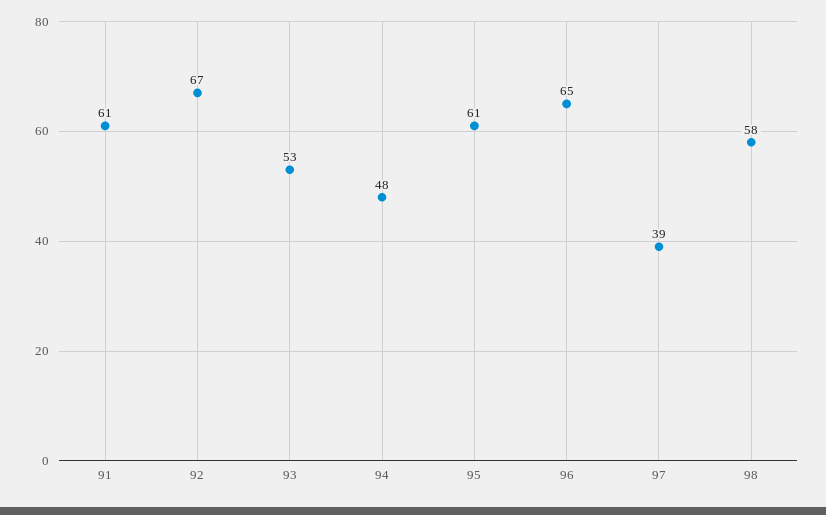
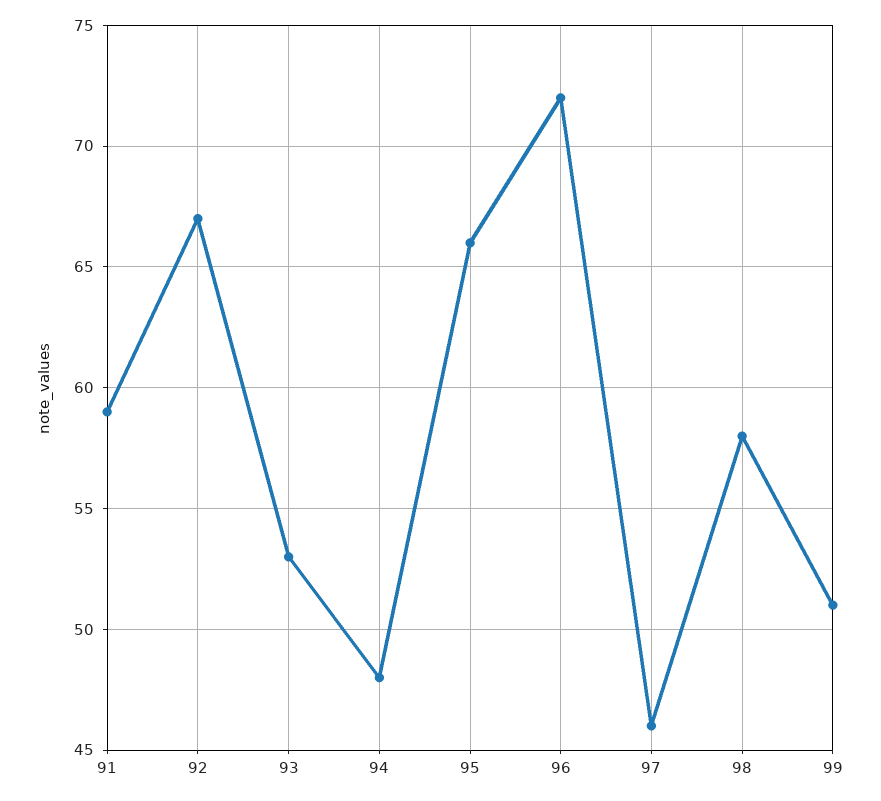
  {
-   "91": 61,
+   "91": 59,
    "92": 67,
    "93": 53,
    "94": 48,
-   "95": 61,
+   "95": 66,
-   "96": 65,
+   "96": 72,
-   "97": 39,
+   "97": 46,
-   "98": 58
+   "98": 58,
+   "99": 51
  }

